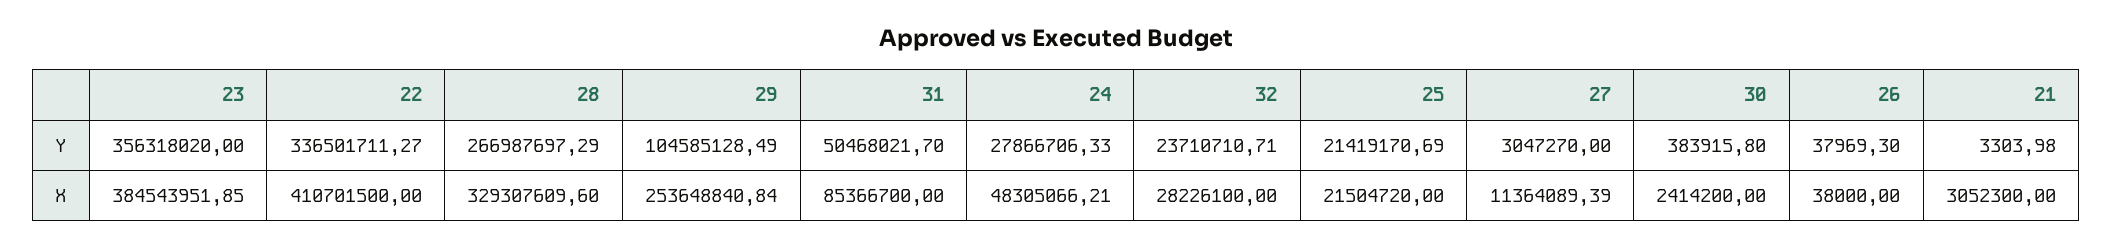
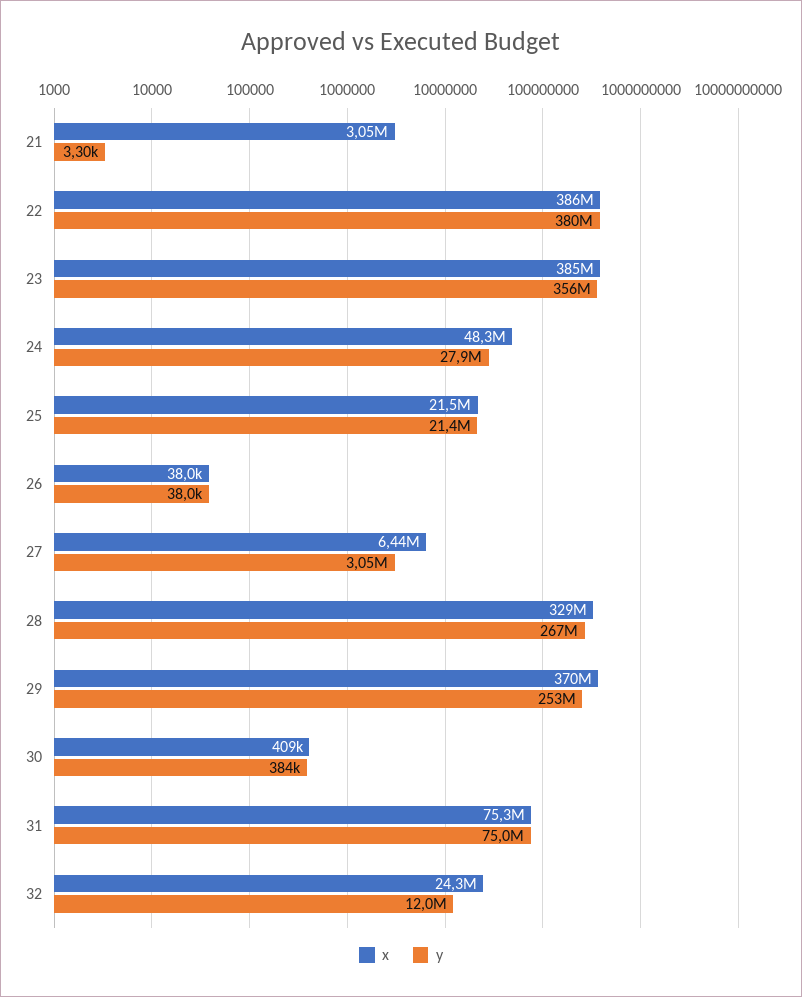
  {
    "Y": {
      "23": 356318020,
-     "22": 336501711.27,
+     "22": 380000000,
      "28": 266987697.29,
-     "29": 104585128.49,
+     "29": 253000000,
-     "31": 50468021.7,
+     "31": 75000000,
      "24": 27866706.33,
-     "32": 23710710.71,
+     "32": 12000000,
      "25": 21419170.69,
      "27": 3047270,
      "30": 383915.8,
      "26": 37969.3,
      "21": 3303.98
    },
    "X": {
      "23": 384543951.85,
-     "22": 410701500,
+     "22": 386000000,
      "28": 329307609.6,
-     "29": 253648840.84,
+     "29": 370000000,
-     "31": 85366700,
+     "31": 75300000,
      "24": 48305066.21,
-     "32": 28226100,
+     "32": 24300000,
      "25": 21504720,
-     "27": 11364089.39,
+     "27": 6440000,
-     "30": 2414200,
+     "30": 409000,
      "26": 38000,
      "21": 3052300
    }
  }

